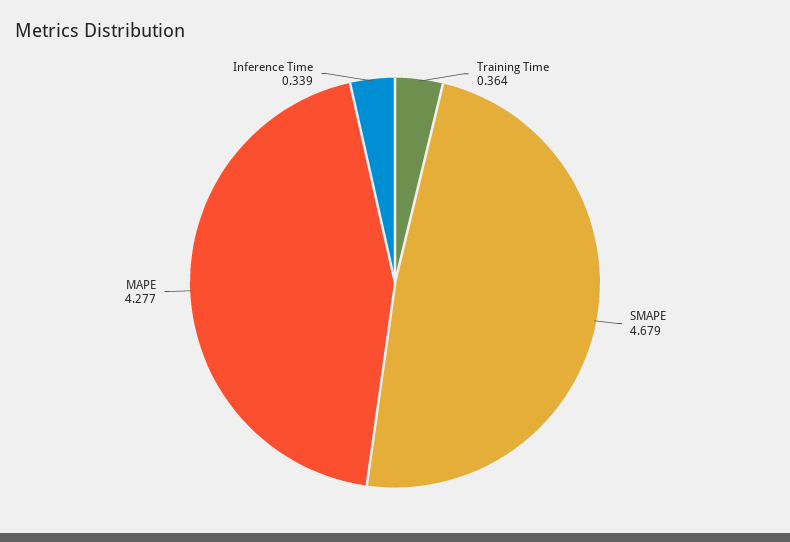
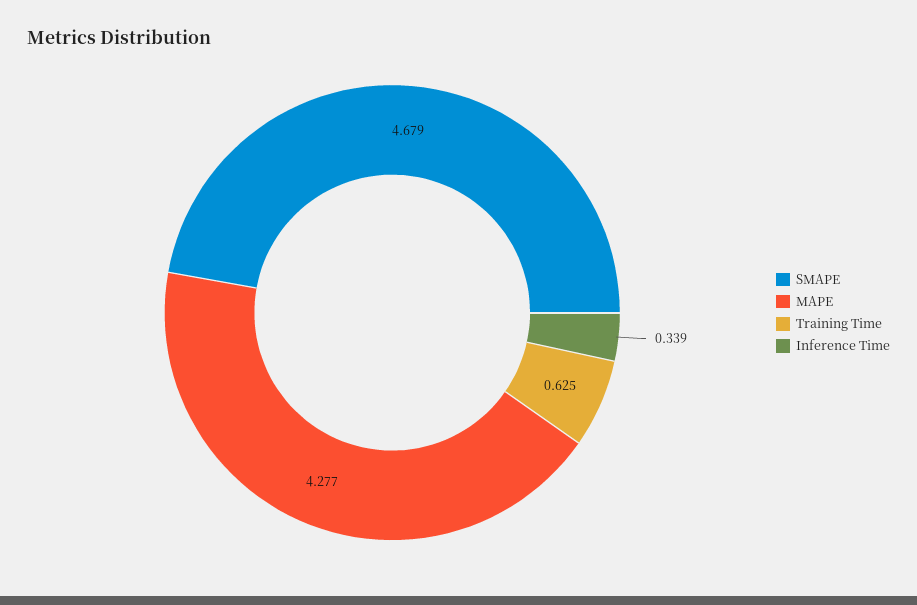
  {
-   "Training Time": 0.364,
+   "Training Time": 0.625,
    "SMAPE": 4.679,
    "MAPE": 4.277,
    "Inference Time": 0.339
  }

